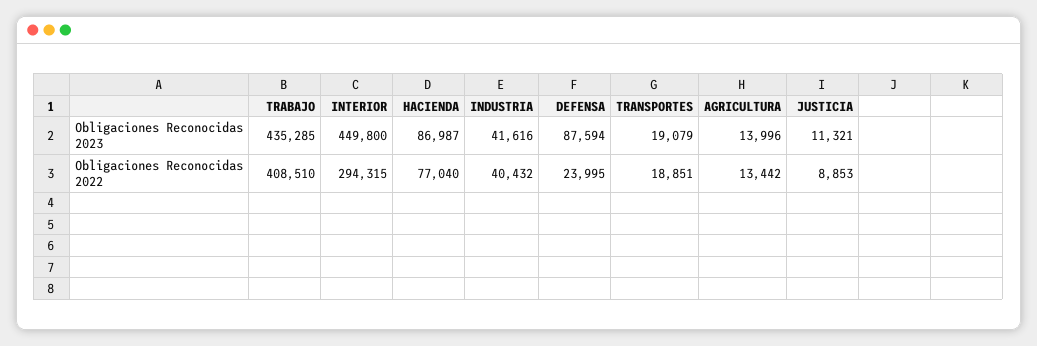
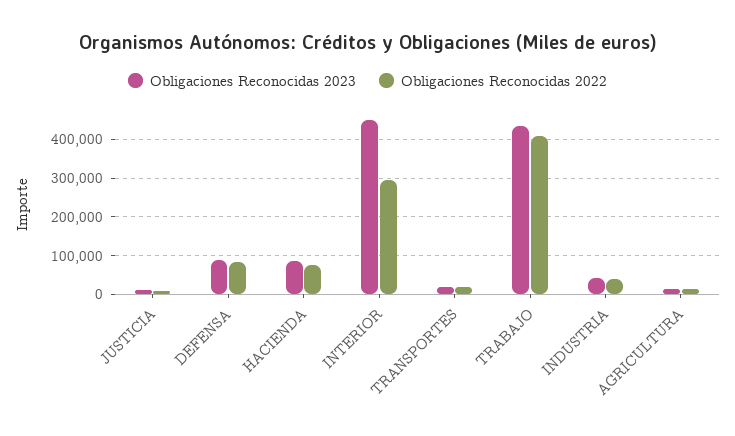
  {
    "Obligaciones Reconocidas 2023": {
      "TRABAJO": 435285,
      "INTERIOR": 449800,
      "HACIENDA": 86987,
      "INDUSTRIA": 41616,
      "DEFENSA": 87594,
      "TRANSPORTES": 19079,
      "AGRICULTURA": 13996,
      "JUSTICIA": 11321
    },
    "Obligaciones Reconocidas 2022": {
      "TRABAJO": 408510,
      "INTERIOR": 294315,
      "HACIENDA": 77040,
      "INDUSTRIA": 40432,
-     "DEFENSA": 23995,
+     "DEFENSA": 80000,
      "TRANSPORTES": 18851,
      "AGRICULTURA": 13442,
      "JUSTICIA": 8853
    }
  }

